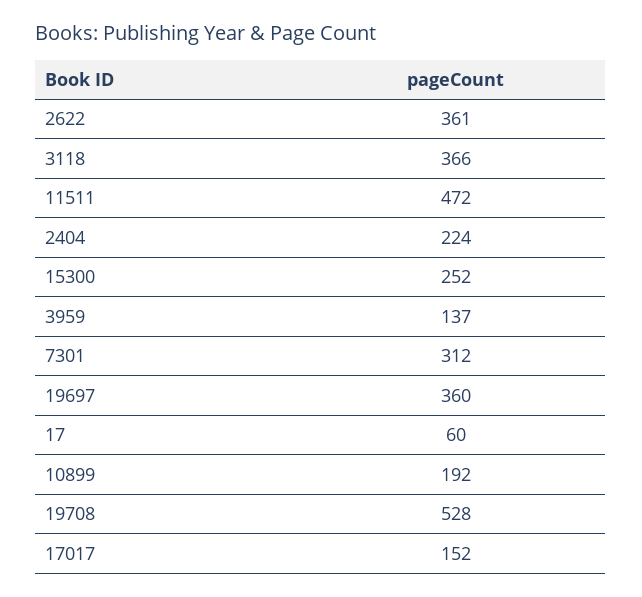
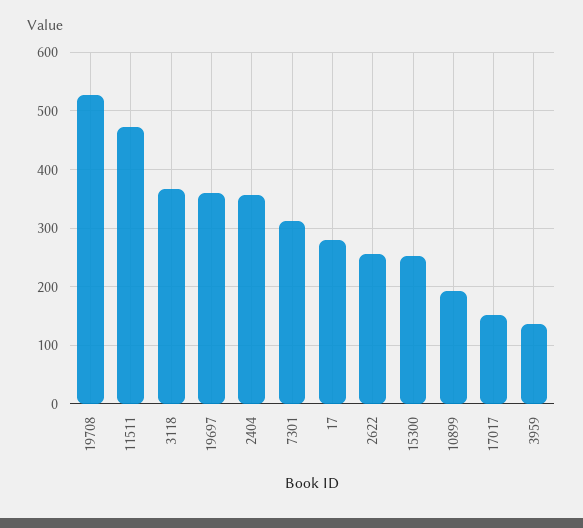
  {
-   "2622": 361,
+   "2622": 260,
    "3118": 366,
    "11511": 472,
-   "2404": 224,
+   "2404": 360,
    "15300": 252,
    "3959": 137,
    "7301": 312,
    "19697": 360,
-   "17": 60,
+   "17": 280,
    "10899": 192,
    "19708": 528,
    "17017": 152
  }

